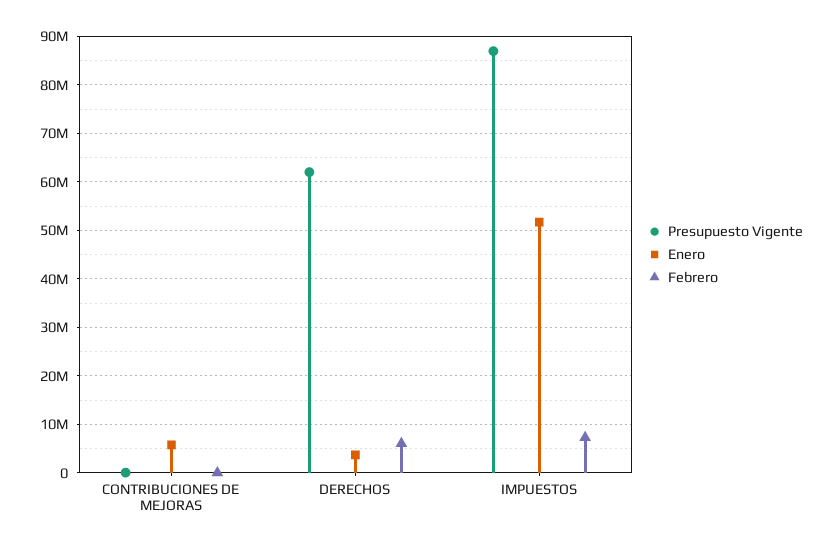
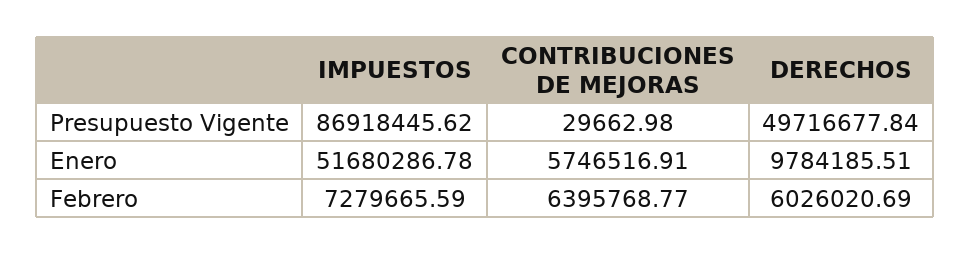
  {
    "Presupuesto Vigente": {
      "CONTRIBUCIONES DE MEJORAS": 29662.98,
-     "DERECHOS": 62000000,
+     "DERECHOS": 49716677.84,
      "IMPUESTOS": 86918445.62
    },
    "Enero": {
      "CONTRIBUCIONES DE MEJORAS": 5746516.91,
-     "DERECHOS": 4000000,
+     "DERECHOS": 9784185.51,
      "IMPUESTOS": 51680286.78
    },
    "Febrero": {
-     "CONTRIBUCIONES DE MEJORAS": 0,
+     "CONTRIBUCIONES DE MEJORAS": 6395768.77,
      "DERECHOS": 6026020.69,
      "IMPUESTOS": 7279665.59
    }
  }

